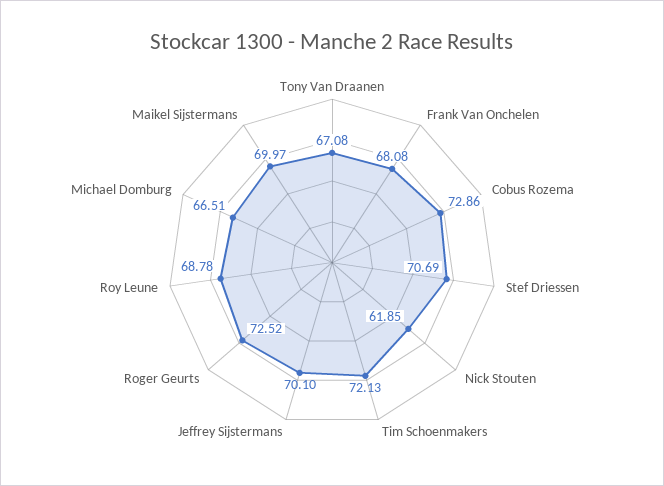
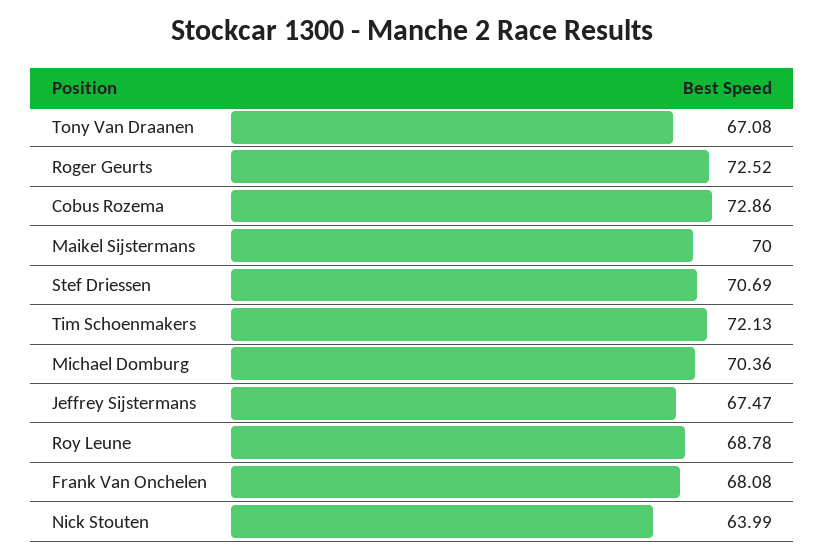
  {
    "Tony Van Draanen": 67.08,
    "Frank Van Onchelen": 68.08,
    "Cobus Rozema": 72.86,
    "Stef Driessen": 70.69,
-   "Nick Stouten": 61.85,
+   "Nick Stouten": 63.99,
    "Tim Schoenmakers": 72.13,
-   "Jeffrey Sijstermans": 70.1,
+   "Jeffrey Sijstermans": 67.47,
    "Roger Geurts": 72.52,
    "Roy Leune": 68.78,
-   "Michael Domburg": 66.51,
+   "Michael Domburg": 70.36,
-   "Maikel Sijstermans": 69.97
+   "Maikel Sijstermans": 70
  }

